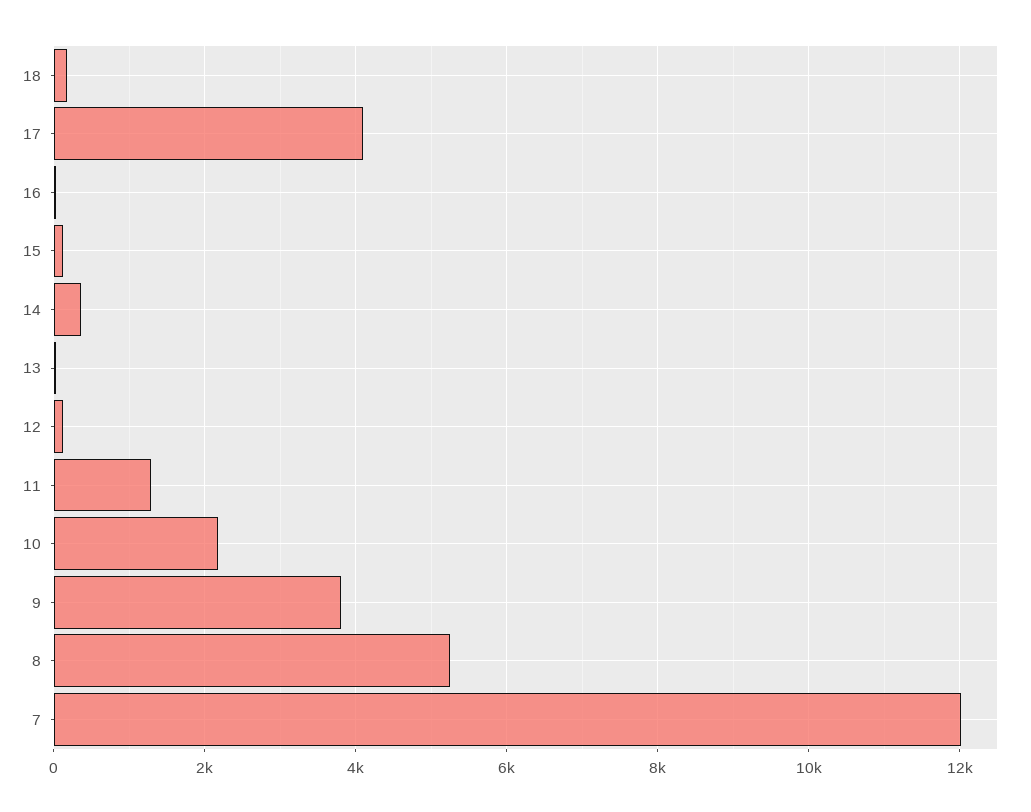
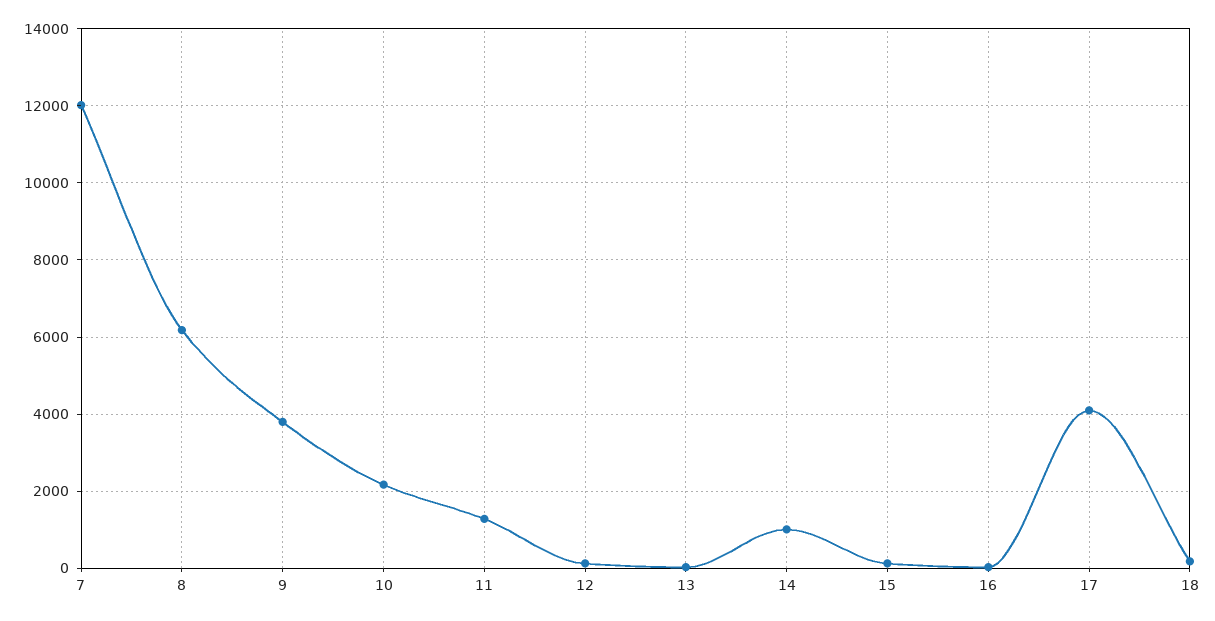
  {
    "18": 200,
    "17": 4000,
    "16": 0,
    "15": 200,
-   "14": 400,
+   "14": 1000,
    "13": 0,
    "12": 200,
    "11": 1200,
    "10": 2200,
    "9": 3800,
-   "8": 5200,
+   "8": 6200,
    "7": 12000
  }

